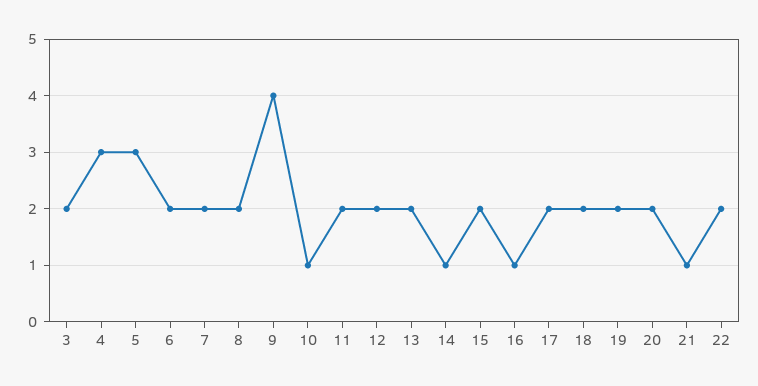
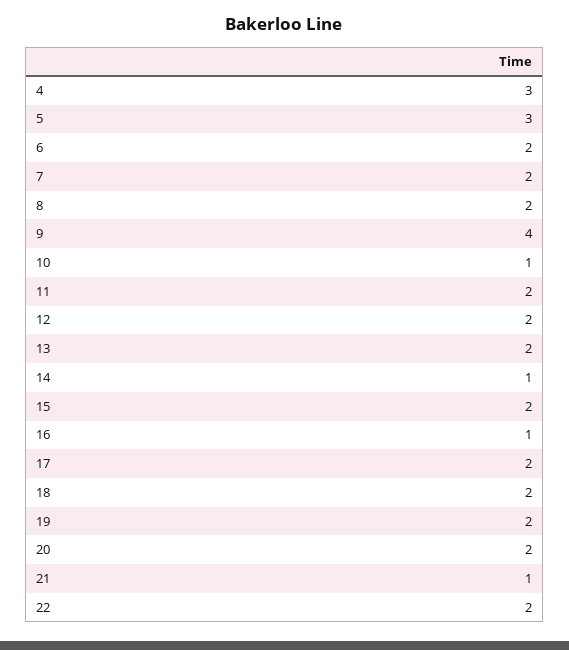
  {
-   "3": 2,
    "4": 3,
    "5": 3,
    "6": 2,
    "7": 2,
    "8": 2,
    "9": 4,
    "10": 1,
    "11": 2,
    "12": 2,
    "13": 2,
    "14": 1,
    "15": 2,
    "16": 1,
    "17": 2,
    "18": 2,
    "19": 2,
    "20": 2,
    "21": 1,
    "22": 2
  }

